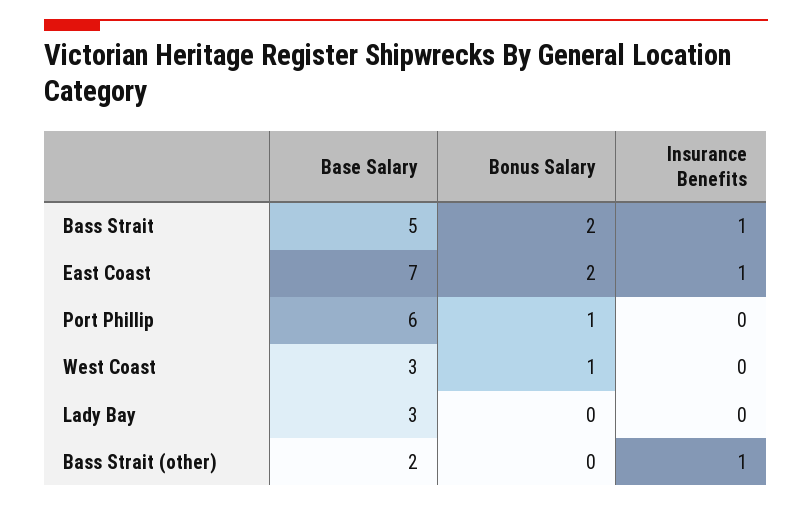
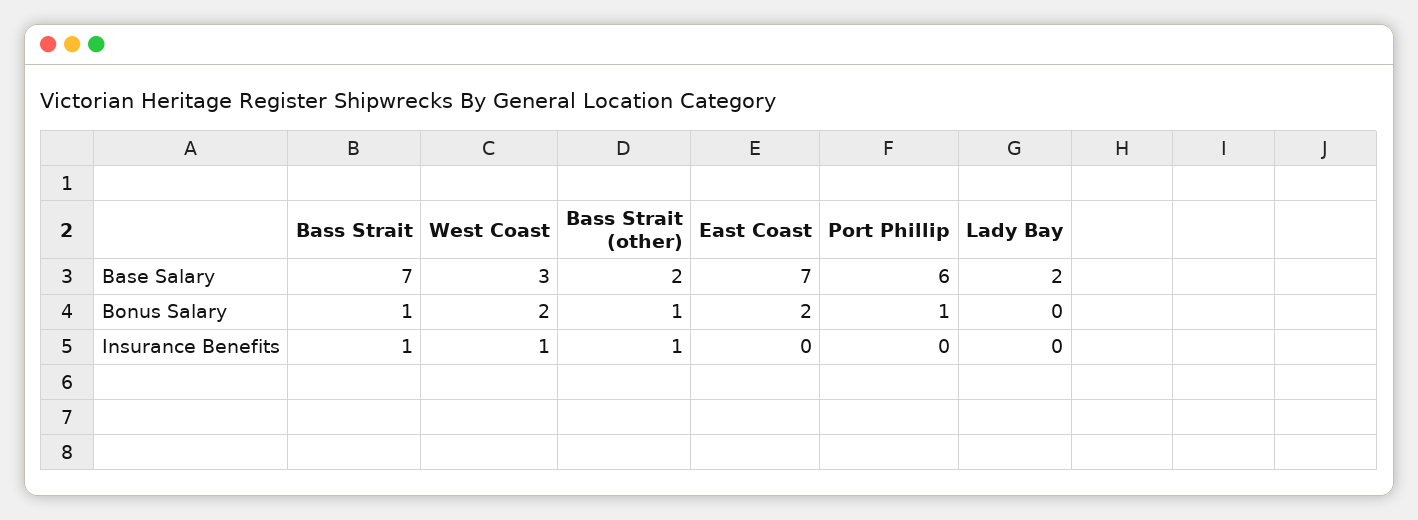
  {
    "Base Salary": {
-     "Bass Strait": 5,
+     "Bass Strait": 7,
      "East Coast": 7,
      "Port Phillip": 6,
      "West Coast": 3,
-     "Lady Bay": 3,
+     "Lady Bay": 2,
      "Bass Strait (other)": 2
    },
    "Bonus Salary": {
-     "Bass Strait": 2,
+     "Bass Strait": 1,
      "East Coast": 2,
      "Port Phillip": 1,
-     "West Coast": 1,
+     "West Coast": 2,
      "Lady Bay": 0,
-     "Bass Strait (other)": 0
+     "Bass Strait (other)": 1
    },
    "Insurance Benefits": {
      "Bass Strait": 1,
-     "East Coast": 1,
+     "East Coast": 0,
      "Port Phillip": 0,
-     "West Coast": 0,
+     "West Coast": 1,
      "Lady Bay": 0,
      "Bass Strait (other)": 1
    }
  }

